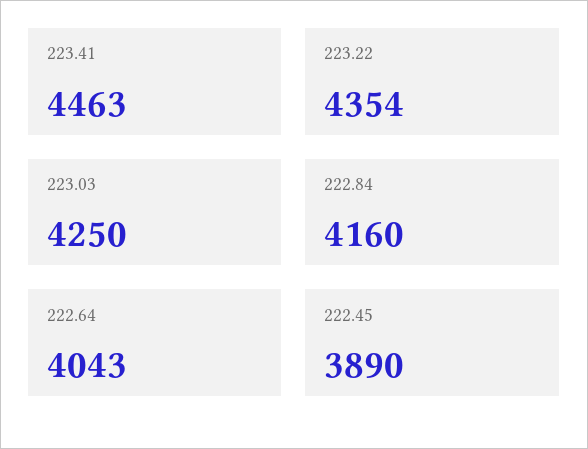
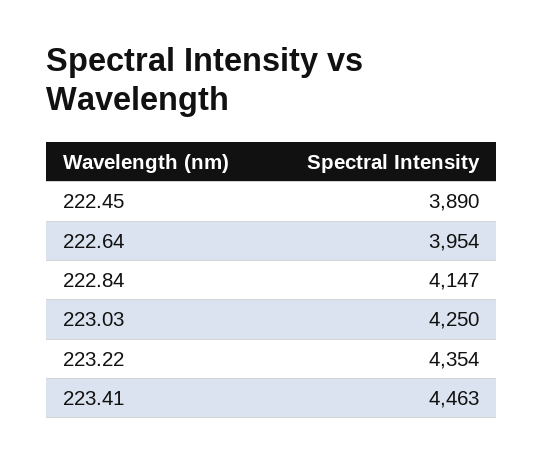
  {
    "223.41": 4463,
    "223.22": 4354,
    "223.03": 4250,
-   "222.84": 4160,
+   "222.84": 4147,
-   "222.64": 4043,
+   "222.64": 3954,
    "222.45": 3890
  }

